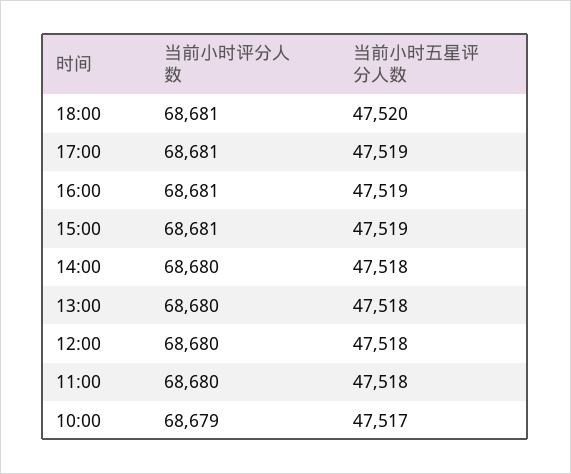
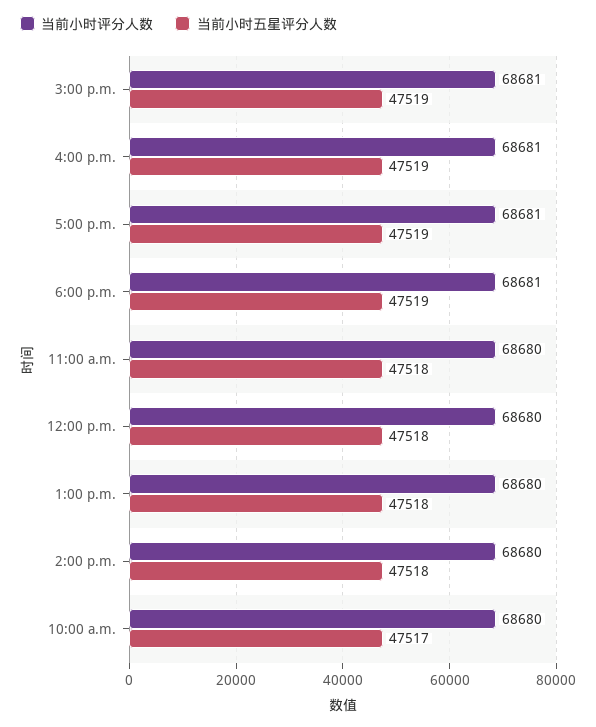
  {
    "当前小时评分人数": {
      "18:00": 68681,
      "17:00": 68681,
      "16:00": 68681,
      "15:00": 68681,
      "14:00": 68680,
      "13:00": 68680,
      "12:00": 68680,
      "11:00": 68680,
-     "10:00": 68679
+     "10:00": 68680
    },
    "当前小时五星评分人数": {
-     "18:00": 47520,
+     "18:00": 47519,
      "17:00": 47519,
      "16:00": 47519,
      "15:00": 47519,
      "14:00": 47518,
      "13:00": 47518,
      "12:00": 47518,
      "11:00": 47518,
      "10:00": 47517
    }
  }

